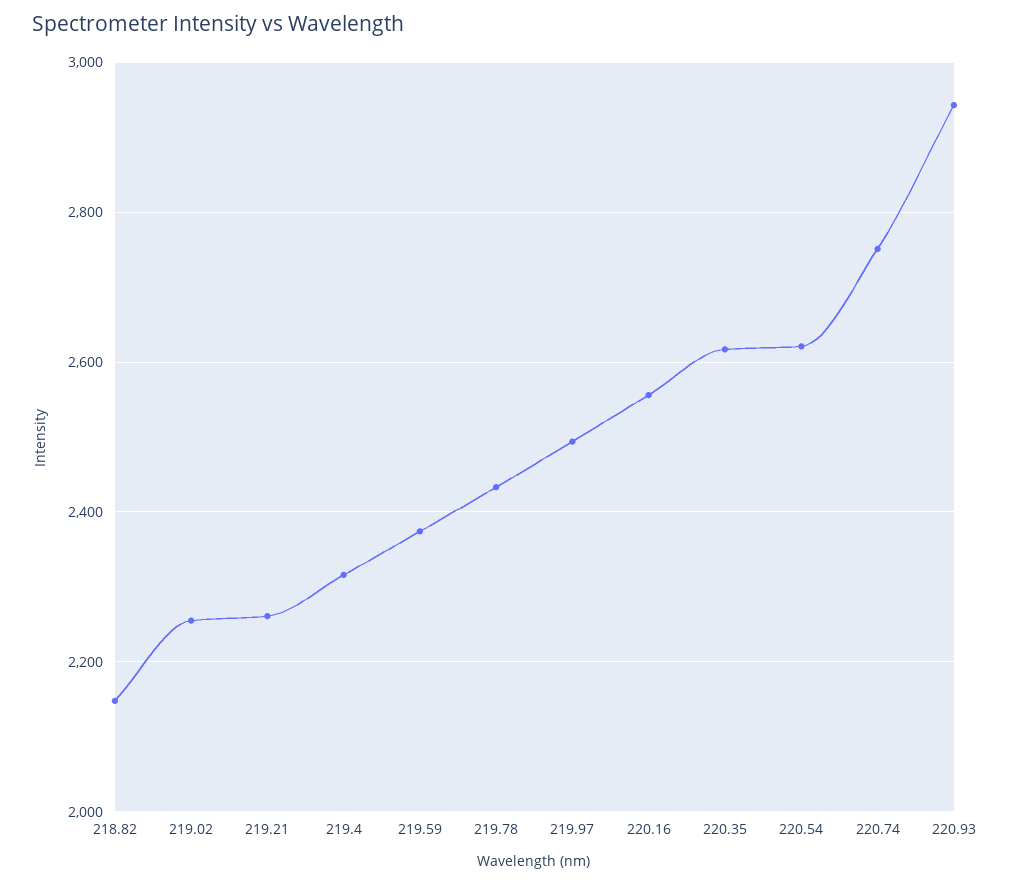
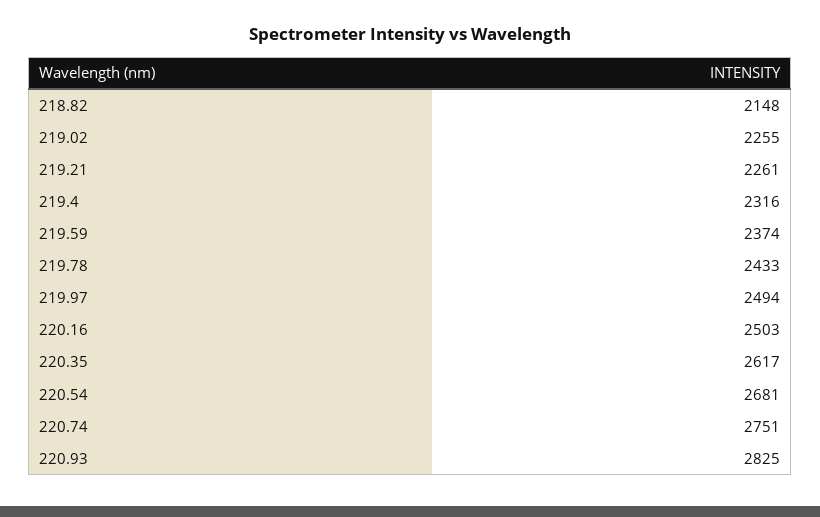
  {
    "218.82": 2148,
    "219.02": 2255,
    "219.21": 2261,
    "219.4": 2316,
    "219.59": 2374,
    "219.78": 2433,
    "219.97": 2494,
-   "220.16": 2560,
+   "220.16": 2503,
    "220.35": 2617,
-   "220.54": 2620,
+   "220.54": 2681,
    "220.74": 2751,
-   "220.93": 2940
+   "220.93": 2825
  }

